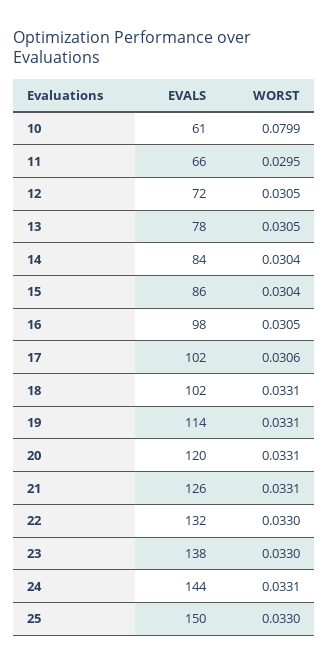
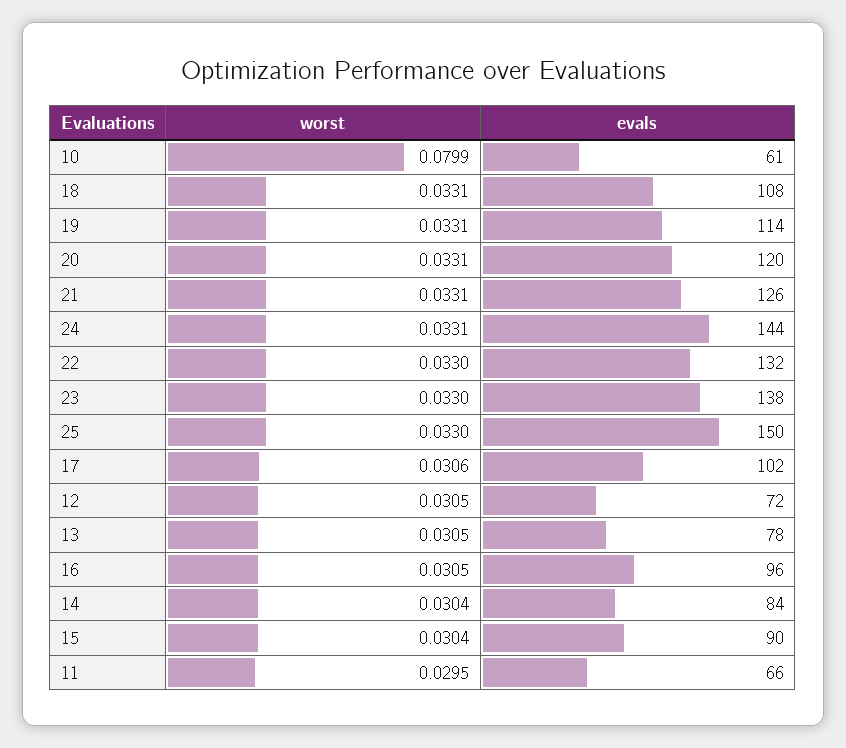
  {
    "EVALS": {
      "10": 61,
      "11": 66,
      "12": 72,
      "13": 78,
      "14": 84,
-     "15": 86,
+     "15": 90,
-     "16": 98,
+     "16": 96,
      "17": 102,
-     "18": 102,
+     "18": 108,
      "19": 114,
      "20": 120,
      "21": 126,
      "22": 132,
      "23": 138,
      "24": 144,
      "25": 150
    },
    "WORST": {
      "10": 0.0799,
      "11": 0.0295,
      "12": 0.0305,
      "13": 0.0305,
      "14": 0.0304,
      "15": 0.0304,
      "16": 0.0305,
      "17": 0.0306,
      "18": 0.0331,
      "19": 0.0331,
      "20": 0.0331,
      "21": 0.0331,
      "22": 0.033,
      "23": 0.033,
      "24": 0.0331,
      "25": 0.033
    }
  }

